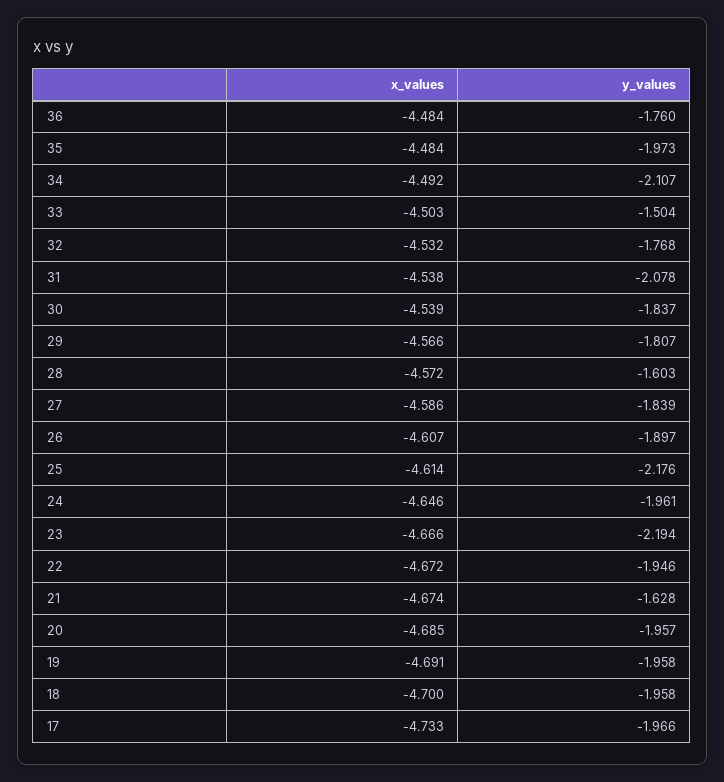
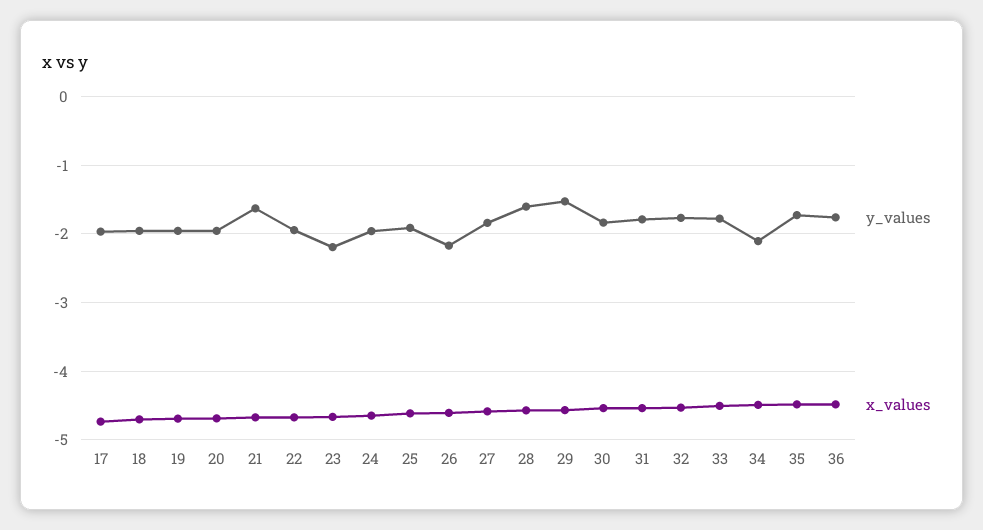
  {
    "x_values": {
      "36": -4.484,
      "35": -4.484,
      "34": -4.492,
      "33": -4.503,
      "32": -4.532,
      "31": -4.538,
      "30": -4.539,
      "29": -4.566,
      "28": -4.572,
      "27": -4.586,
      "26": -4.607,
      "25": -4.614,
      "24": -4.646,
      "23": -4.666,
      "22": -4.672,
      "21": -4.674,
      "20": -4.685,
      "19": -4.691,
      "18": -4.7,
      "17": -4.733
    },
    "y_values": {
      "36": -1.76,
-     "35": -1.973,
+     "35": -1.7,
      "34": -2.107,
-     "33": -1.504,
+     "33": -1.8,
      "32": -1.768,
-     "31": -2.078,
+     "31": -1.8,
      "30": -1.837,
-     "29": -1.807,
+     "29": -1.5,
      "28": -1.603,
      "27": -1.839,
-     "26": -1.897,
+     "26": -2.2,
-     "25": -2.176,
+     "25": -1.9,
      "24": -1.961,
      "23": -2.194,
      "22": -1.946,
      "21": -1.628,
      "20": -1.957,
      "19": -1.958,
      "18": -1.958,
      "17": -1.966
    }
  }

